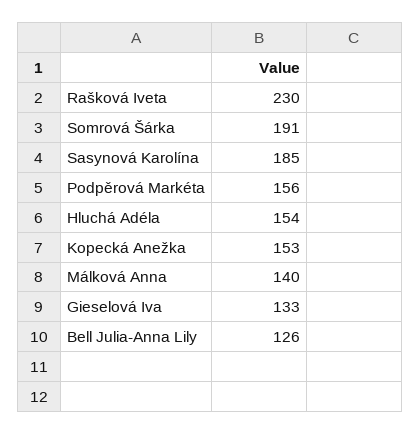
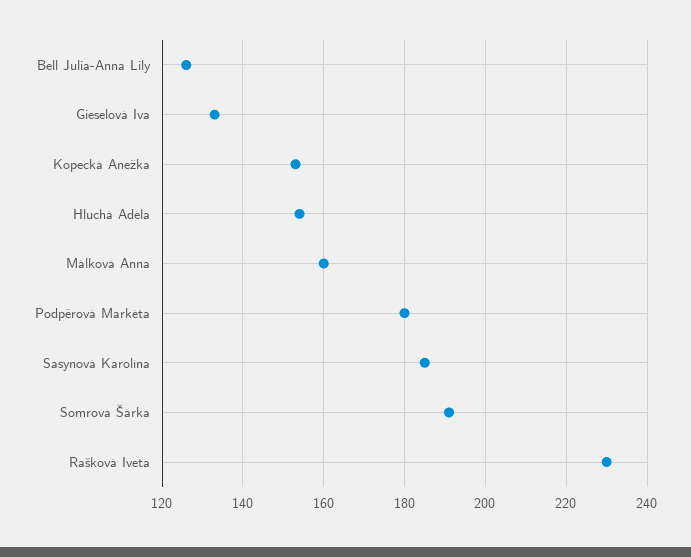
  {
    "Rašková Iveta": 230,
    "Somrová Šárka": 191,
    "Sasynová Karolína": 185,
-   "Podpěrová Markéta": 156,
+   "Podpěrová Markéta": 180,
    "Hluchá Adéla": 154,
    "Kopecká Anežka": 153,
-   "Málková Anna": 140,
+   "Málková Anna": 160,
    "Gieselová Iva": 133,
    "Bell Julia-Anna Lily": 126
  }

